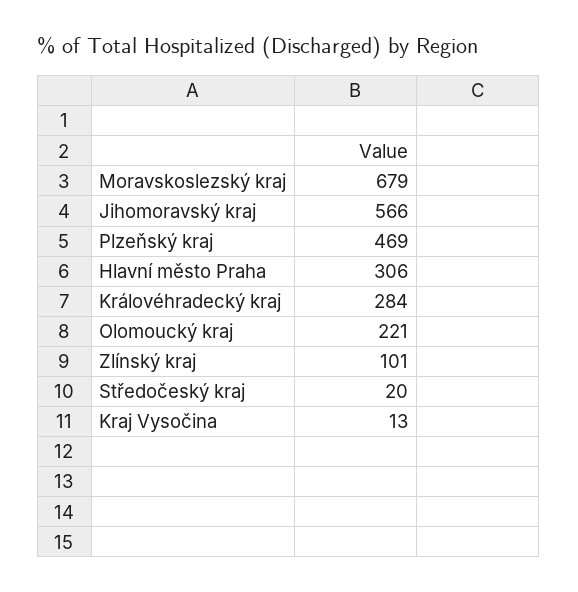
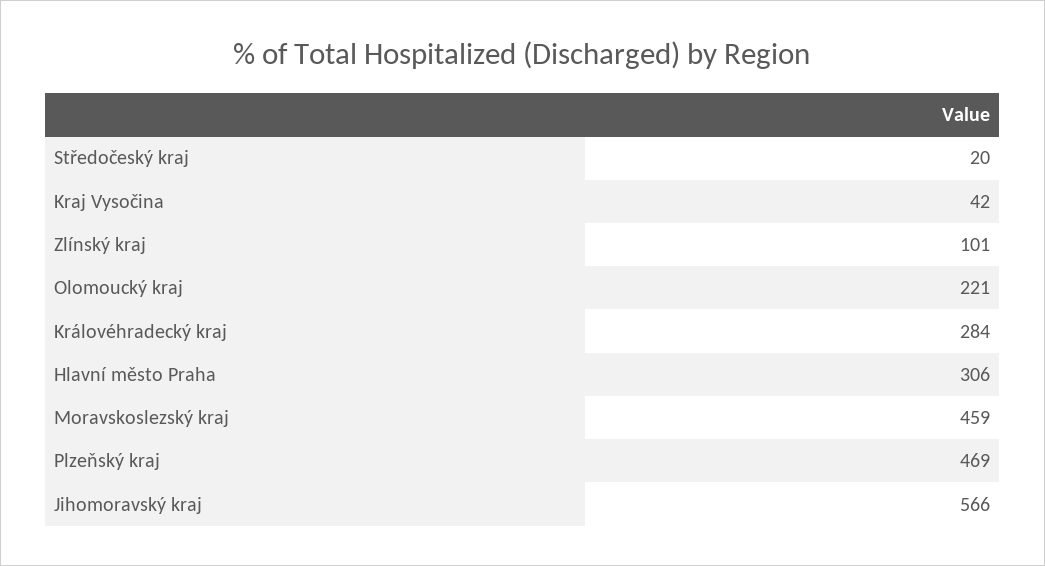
  {
-   "Moravskoslezský kraj": 679,
+   "Moravskoslezský kraj": 459,
    "Jihomoravský kraj": 566,
    "Plzeňský kraj": 469,
    "Hlavní město Praha": 306,
    "Královéhradecký kraj": 284,
    "Olomoucký kraj": 221,
    "Zlínský kraj": 101,
    "Středočeský kraj": 20,
-   "Kraj Vysočina": 13
+   "Kraj Vysočina": 42
  }

